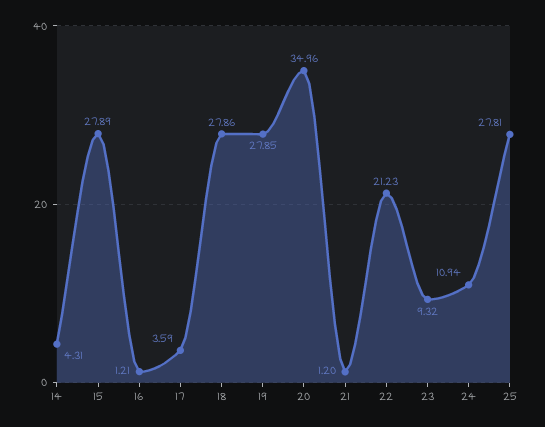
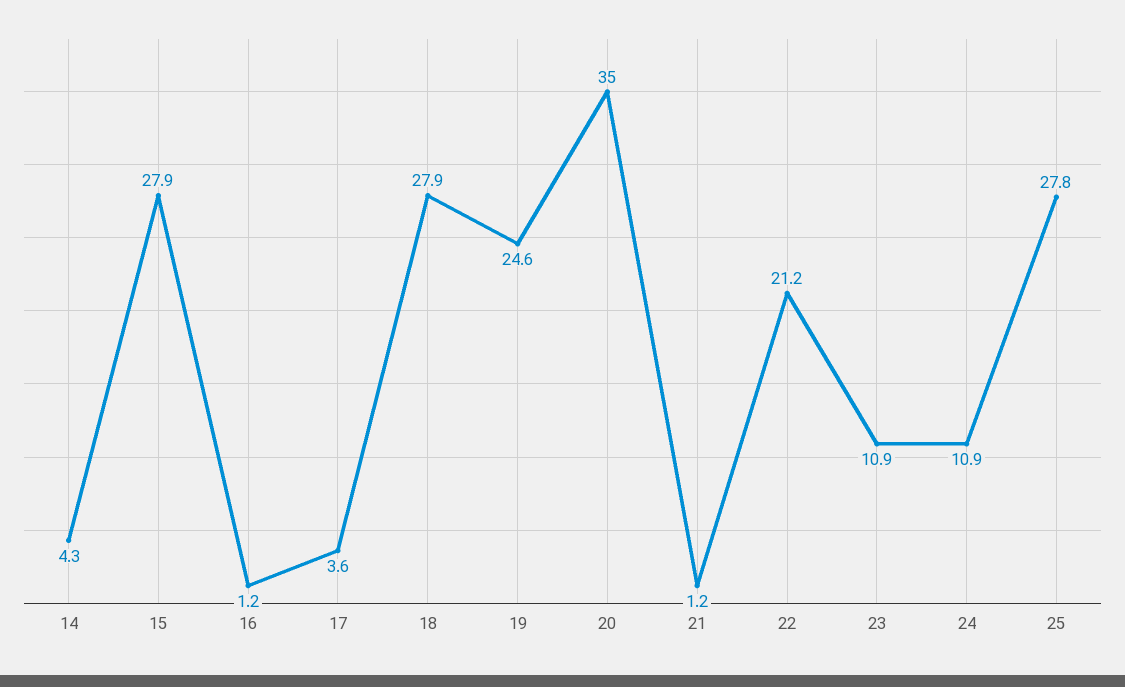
  {
    "14": 4.31,
    "15": 27.89,
    "16": 1.21,
    "17": 3.59,
    "18": 27.86,
-   "19": 27.85,
+   "19": 24.6,
    "20": 34.96,
    "21": 1.2,
    "22": 21.23,
-   "23": 9.32,
+   "23": 10.9,
    "24": 10.94,
    "25": 27.81
  }

